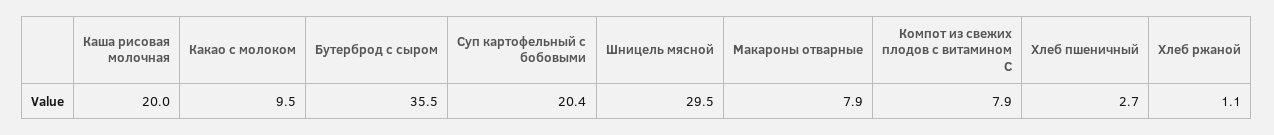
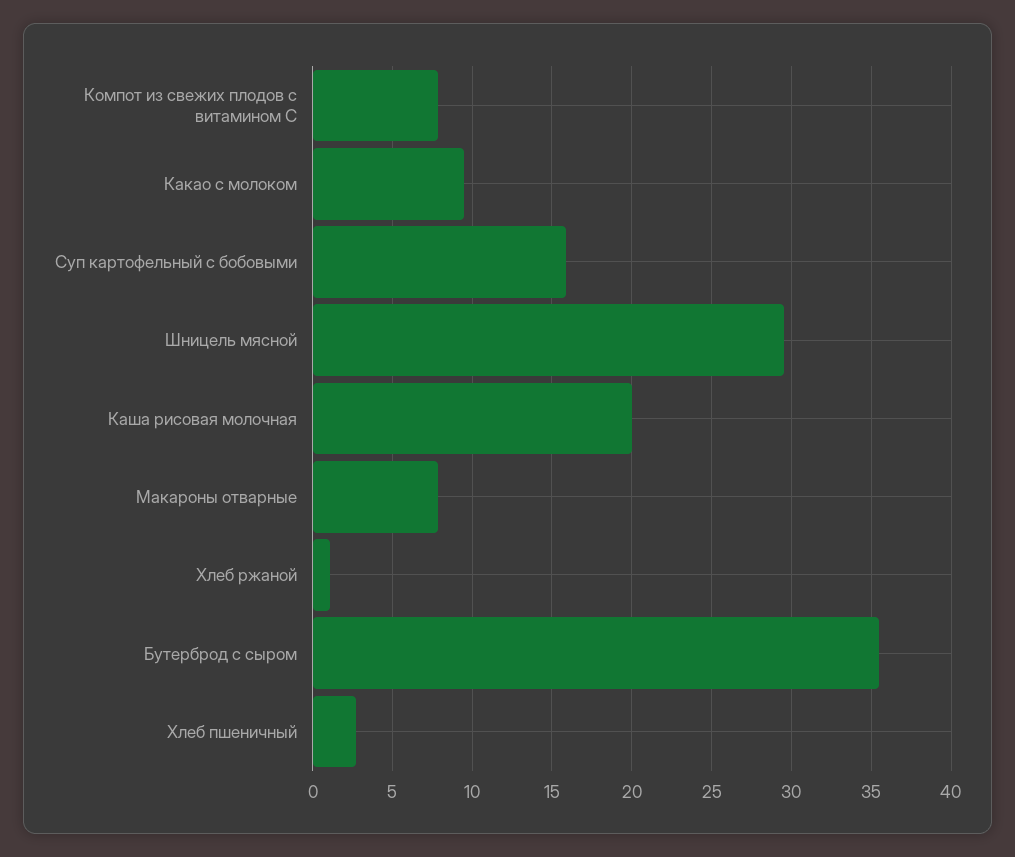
  {
    "Каша рисовая молочная": 20,
    "Какао с молоком": 9.5,
    "Бутерброд с сыром": 35.5,
-   "Суп картофельный с бобовыми": 20.4,
+   "Суп картофельный с бобовыми": 16,
    "Шницель мясной": 29.5,
    "Макароны отварные": 7.9,
    "Компот из свежих плодов с витамином С": 7.9,
    "Хлеб пшеничный": 2.7,
    "Хлеб ржаной": 1.1
  }

